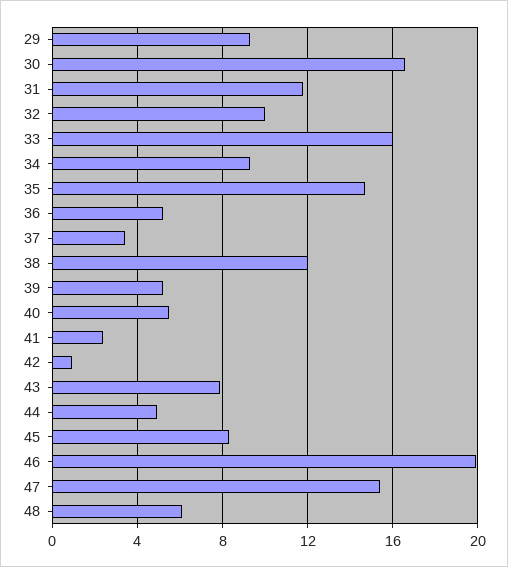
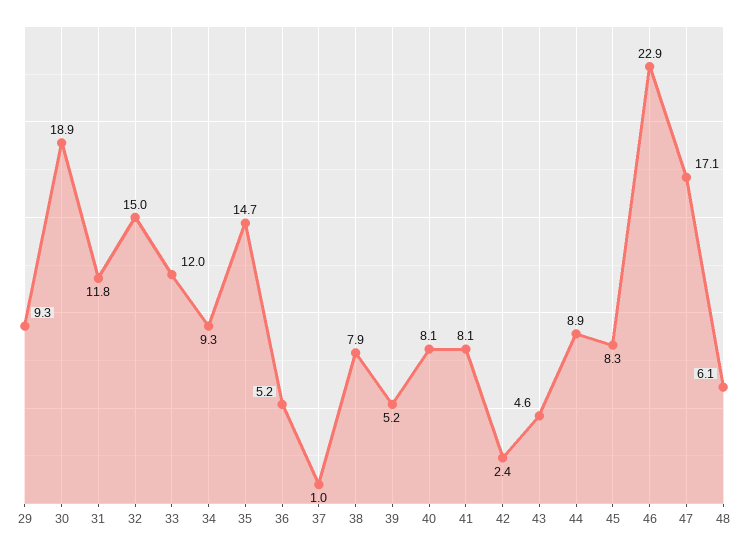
  {
    "29": 9.3,
-   "30": 16.5,
+   "30": 18.9,
    "31": 11.8,
-   "32": 10,
+   "32": 15,
-   "33": 16,
+   "33": 12,
    "34": 9.3,
    "35": 14.7,
    "36": 5.2,
-   "37": 3.5,
+   "37": 1,
-   "38": 12,
+   "38": 7.9,
    "39": 5.2,
-   "40": 5.5,
+   "40": 8.1,
-   "41": 2.5,
+   "41": 8.1,
-   "42": 1,
+   "42": 2.4,
-   "43": 8,
+   "43": 4.6,
-   "44": 5,
+   "44": 8.9,
    "45": 8.3,
-   "46": 20,
+   "46": 22.9,
-   "47": 15.5,
+   "47": 17.1,
    "48": 6.1
  }

